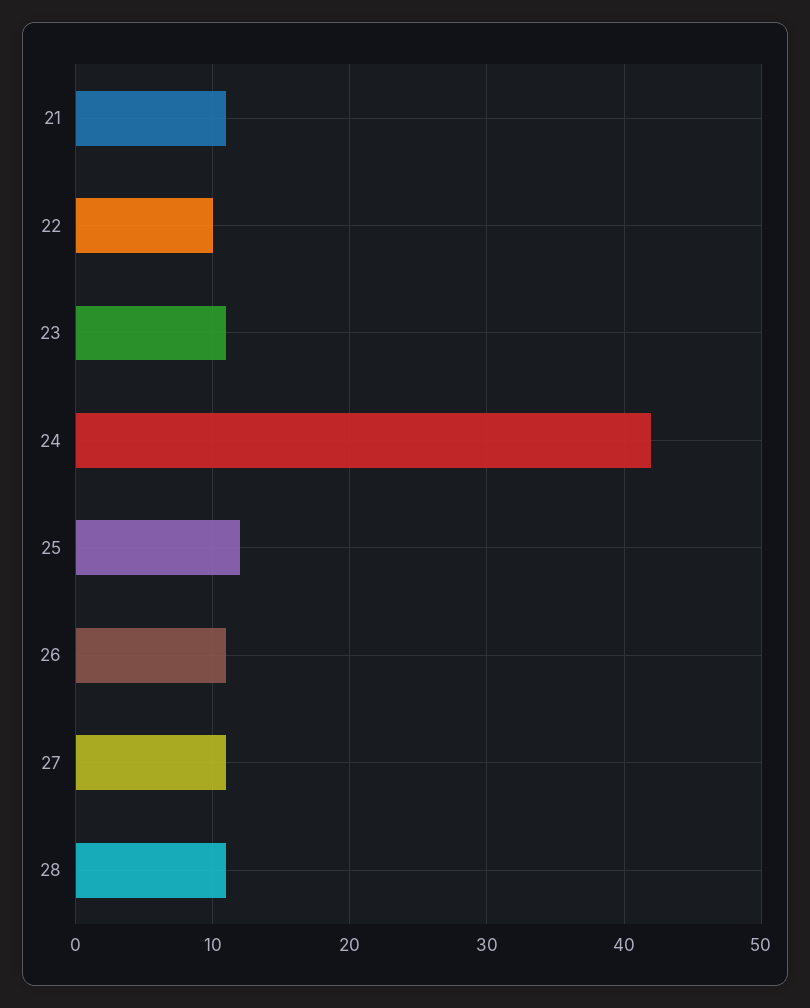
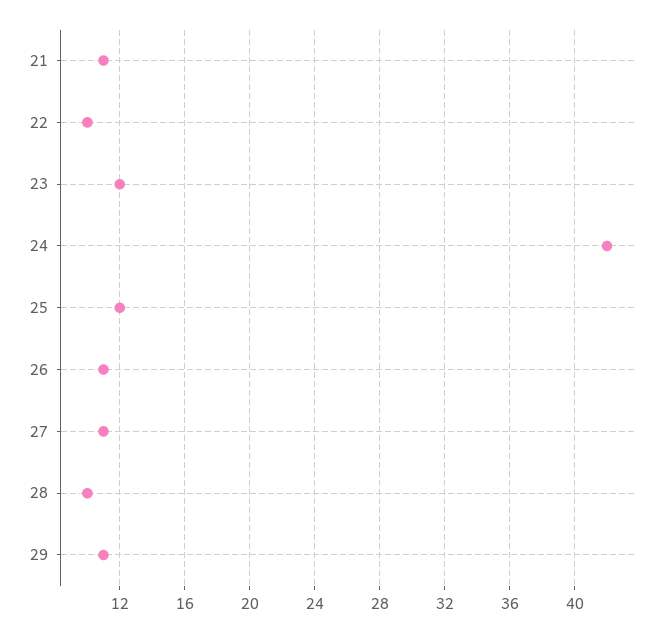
  {
    "21": 11,
    "22": 10,
-   "23": 11,
+   "23": 12,
    "24": 42,
    "25": 12,
    "26": 11,
    "27": 11,
-   "28": 11
+   "28": 10,
+   "29": 11
  }

